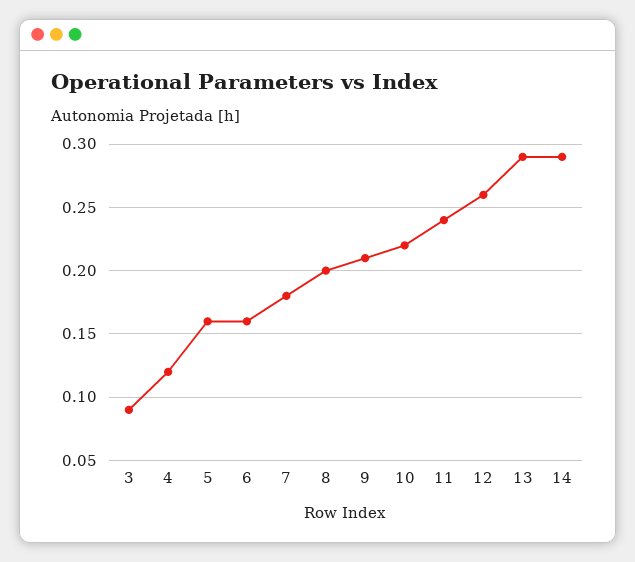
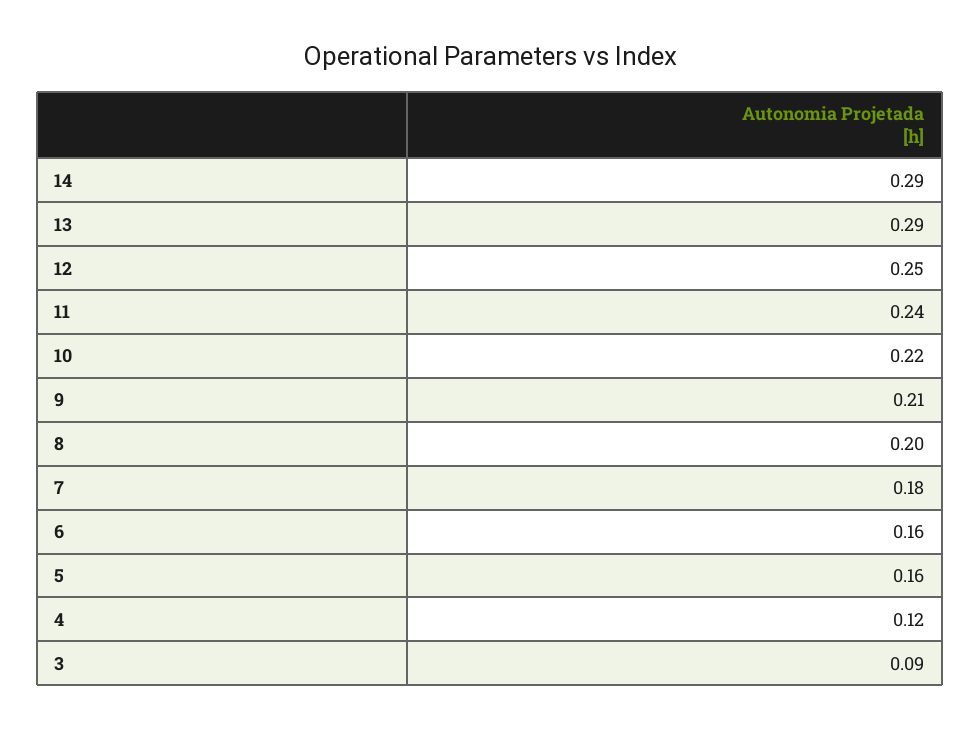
  {
    "3": 0.09,
    "4": 0.12,
    "5": 0.16,
    "6": 0.16,
    "7": 0.18,
    "8": 0.2,
    "9": 0.21,
    "10": 0.22,
    "11": 0.24,
-   "12": 0.26,
+   "12": 0.25,
    "13": 0.29,
    "14": 0.29
  }

